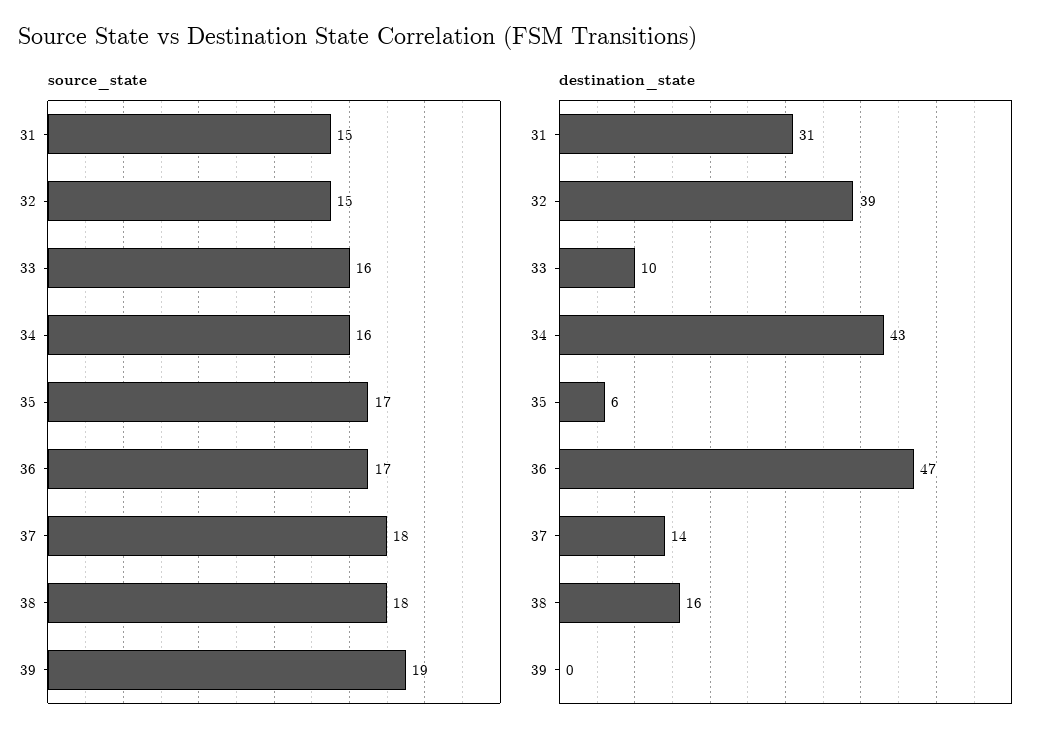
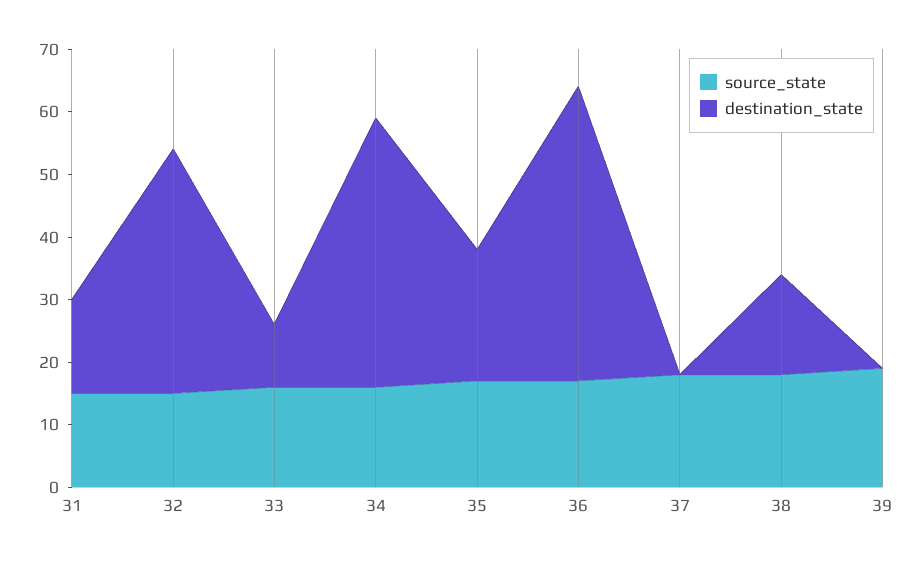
  {
    "source_state": {
      "31": 15,
      "32": 15,
      "33": 16,
      "34": 16,
      "35": 17,
      "36": 17,
      "37": 18,
      "38": 18,
      "39": 19
    },
    "destination_state": {
-     "31": 31,
+     "31": 15,
      "32": 39,
      "33": 10,
      "34": 43,
-     "35": 6,
+     "35": 20,
      "36": 47,
-     "37": 14,
+     "37": 0,
      "38": 16,
      "39": 0
    }
  }

